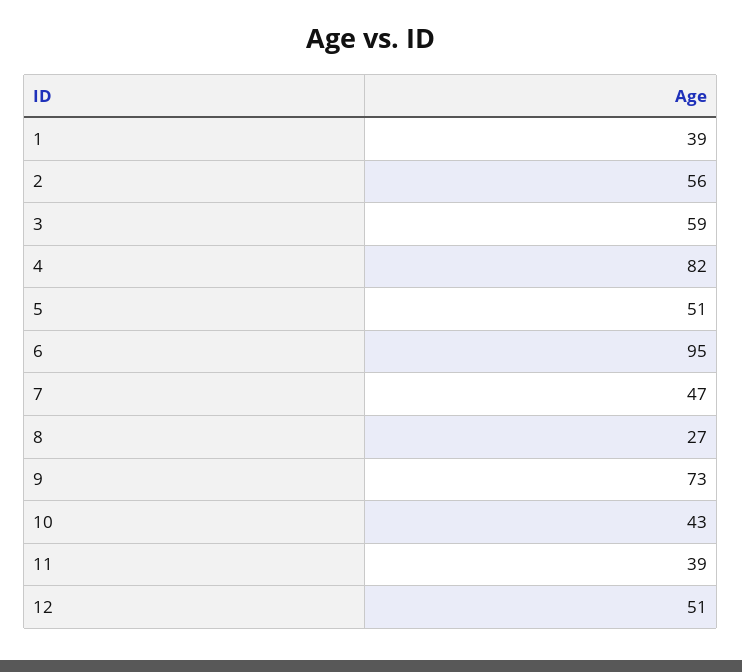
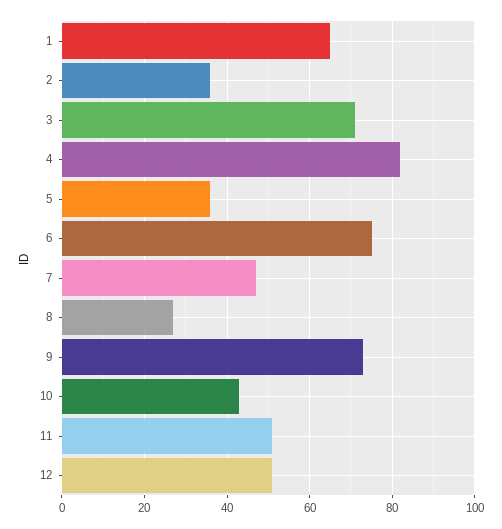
  {
-   "1": 39,
+   "1": 65,
-   "2": 56,
+   "2": 35,
-   "3": 59,
+   "3": 70,
    "4": 82,
-   "5": 51,
+   "5": 35,
-   "6": 95,
+   "6": 75,
    "7": 47,
    "8": 27,
    "9": 73,
    "10": 43,
-   "11": 39,
+   "11": 50,
    "12": 51
  }

